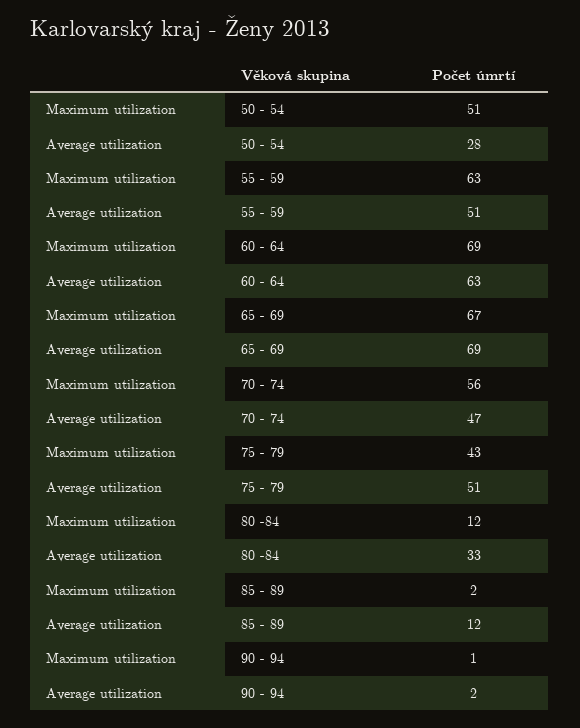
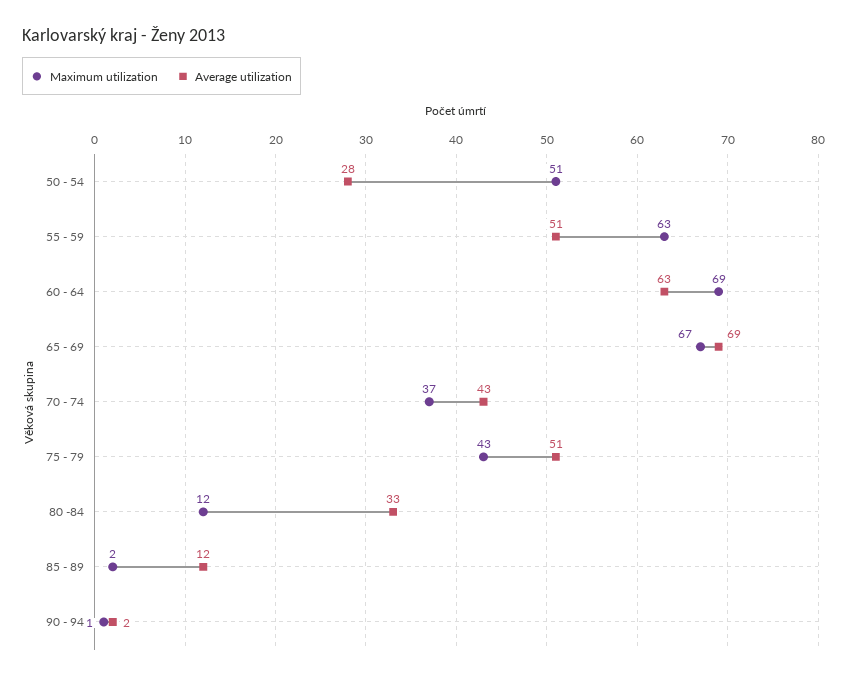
  {
    "Maximum utilization": {
      "50 - 54": 51,
      "55 - 59": 63,
      "60 - 64": 69,
      "65 - 69": 67,
-     "70 - 74": 56,
+     "70 - 74": 37,
      "75 - 79": 43,
      "80 -84": 12,
      "85 - 89": 2,
      "90 - 94": 1
    },
    "Average utilization": {
      "50 - 54": 28,
      "55 - 59": 51,
      "60 - 64": 63,
      "65 - 69": 69,
-     "70 - 74": 47,
+     "70 - 74": 43,
      "75 - 79": 51,
      "80 -84": 33,
      "85 - 89": 12,
      "90 - 94": 2
    }
  }

